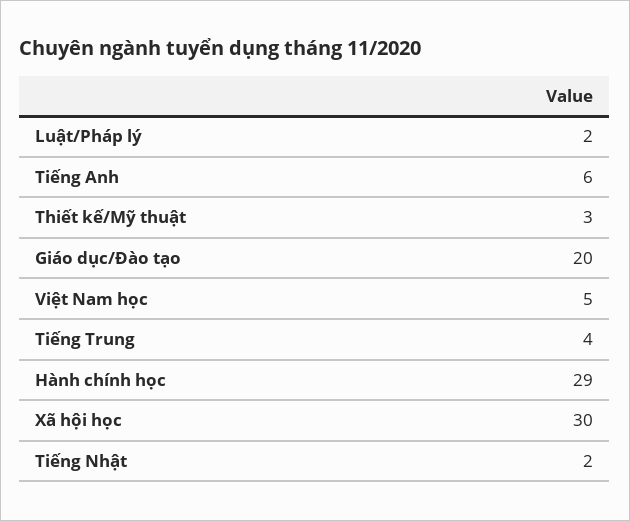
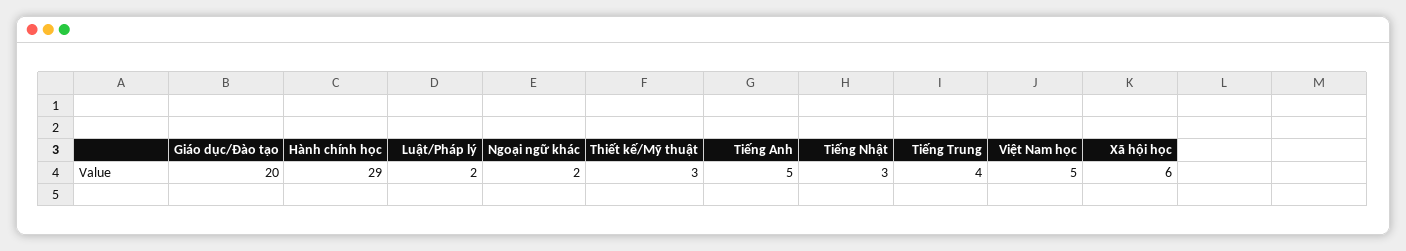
  {
    "Luật/Pháp lý": 2,
-   "Tiếng Anh": 6,
+   "Tiếng Anh": 5,
    "Thiết kế/Mỹ thuật": 3,
    "Giáo dục/Đào tạo": 20,
    "Việt Nam học": 5,
    "Tiếng Trung": 4,
    "Hành chính học": 29,
-   "Xã hội học": 30,
+   "Xã hội học": 6,
-   "Tiếng Nhật": 2
+   "Tiếng Nhật": 3,
+   "Ngoại ngữ khác": 2
  }

